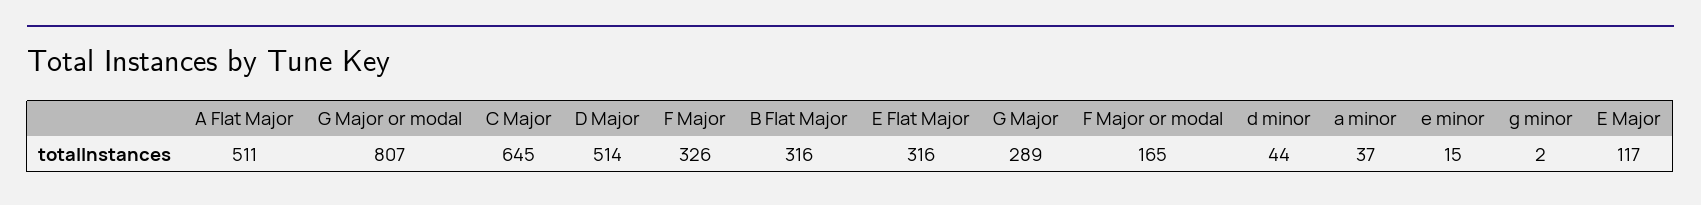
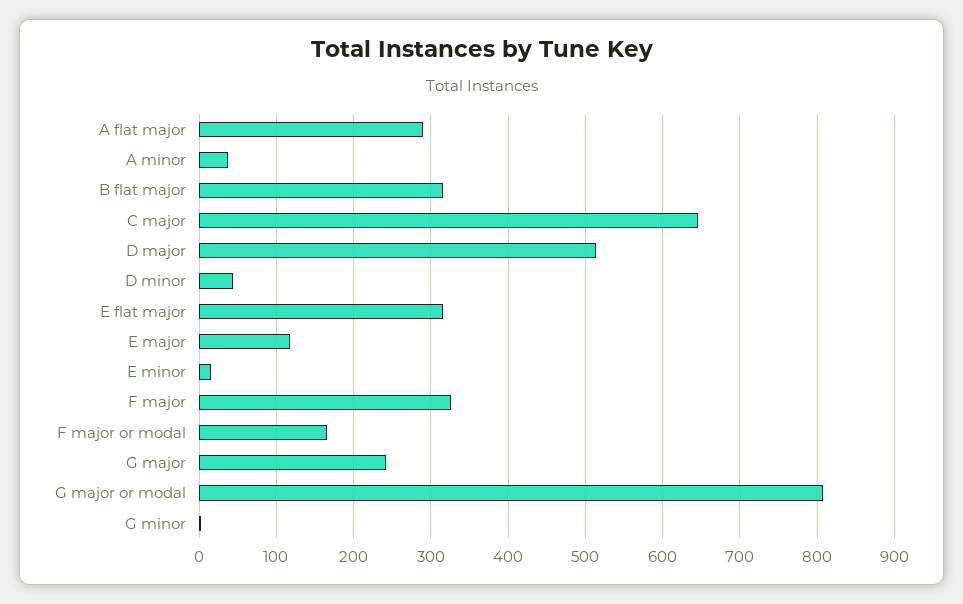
  {
-   "A Flat Major": 511,
+   "A Flat Major": 290,
    "G Major or modal": 807,
    "C Major": 645,
    "D Major": 514,
    "F Major": 326,
    "B Flat Major": 316,
    "E Flat Major": 316,
-   "G Major": 289,
+   "G Major": 240,
    "F Major or modal": 165,
    "d minor": 44,
    "a minor": 37,
    "e minor": 15,
    "g minor": 2,
    "E Major": 117
  }

